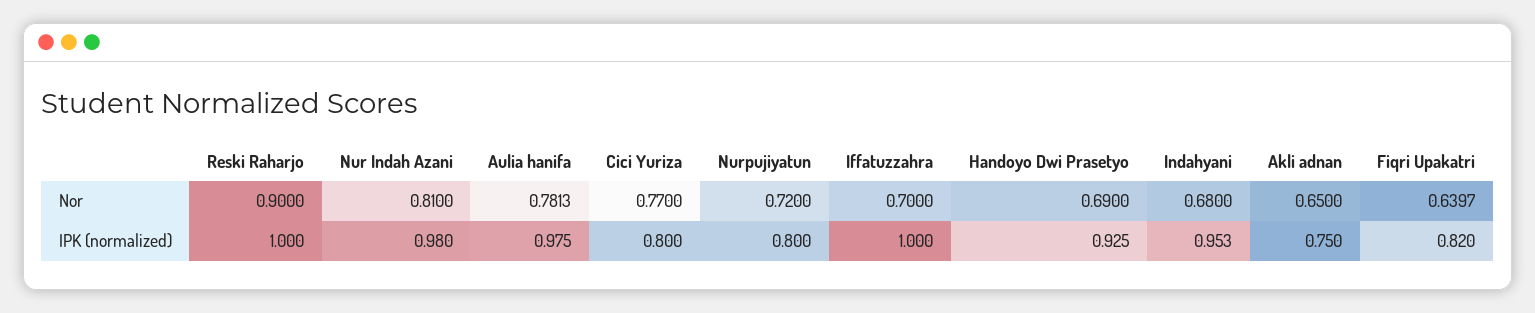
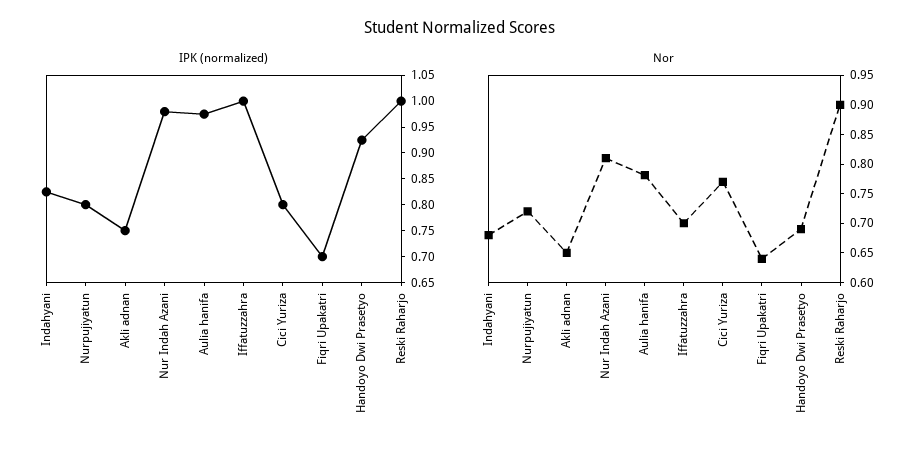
  {
    "Nor": {
      "Reski Raharjo": 0.9,
      "Nur Indah Azani": 0.81,
      "Aulia hanifa": 0.7813,
      "Cici Yuriza": 0.77,
      "Nurpujiyatun": 0.72,
      "Iffatuzzahra": 0.7,
      "Handoyo Dwi Prasetyo": 0.69,
      "Indahyani": 0.68,
      "Akli adnan": 0.65,
      "Fiqri Upakatri": 0.6397
    },
    "IPK (normalized)": {
      "Reski Raharjo": 1,
      "Nur Indah Azani": 0.98,
      "Aulia hanifa": 0.975,
      "Cici Yuriza": 0.8,
      "Nurpujiyatun": 0.8,
      "Iffatuzzahra": 1,
      "Handoyo Dwi Prasetyo": 0.925,
-     "Indahyani": 0.953,
+     "Indahyani": 0.825,
      "Akli adnan": 0.75,
-     "Fiqri Upakatri": 0.82
+     "Fiqri Upakatri": 0.7
    }
  }

